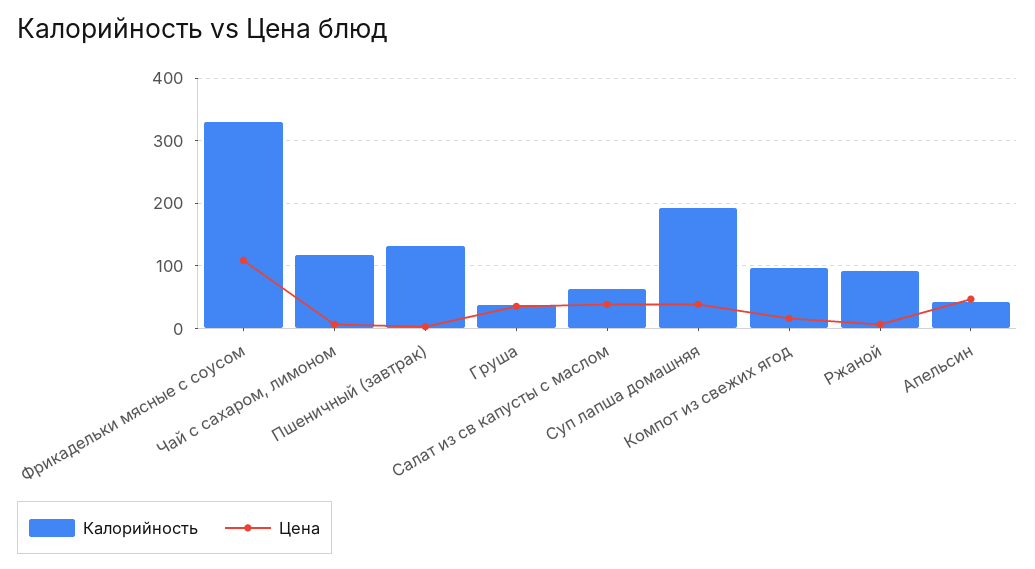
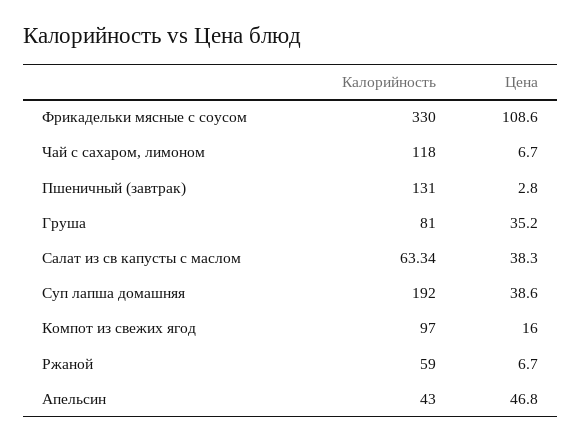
  {
    "Калорийность": {
      "Фрикадельки мясные с соусом": 330,
      "Чай с сахаром, лимоном": 118,
      "Пшеничный (завтрак)": 131,
-     "Груша": 40,
+     "Груша": 81,
      "Салат из св капусты с маслом": 63.34,
      "Суп лапша домашняя": 192,
      "Компот из свежих ягод": 97,
-     "Ржаной": 90,
+     "Ржаной": 59,
      "Апельсин": 43
    },
    "Цена": {
      "Фрикадельки мясные с соусом": 108.6,
      "Чай с сахаром, лимоном": 6.7,
      "Пшеничный (завтрак)": 2.8,
      "Груша": 35.2,
      "Салат из св капусты с маслом": 38.3,
      "Суп лапша домашняя": 38.6,
      "Компот из свежих ягод": 16,
      "Ржаной": 6.7,
      "Апельсин": 46.8
    }
  }

